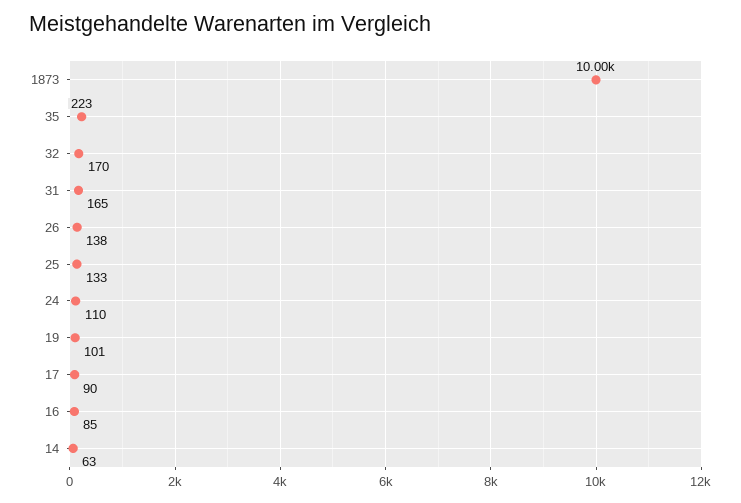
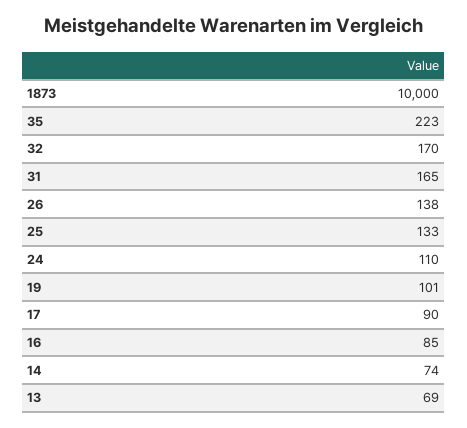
  {
    "1873": 10000,
    "35": 223,
    "32": 170,
    "31": 165,
    "26": 138,
    "25": 133,
    "24": 110,
    "19": 101,
    "17": 90,
    "16": 85,
-   "14": 63
+   "14": 74,
+   "13": 69
  }

